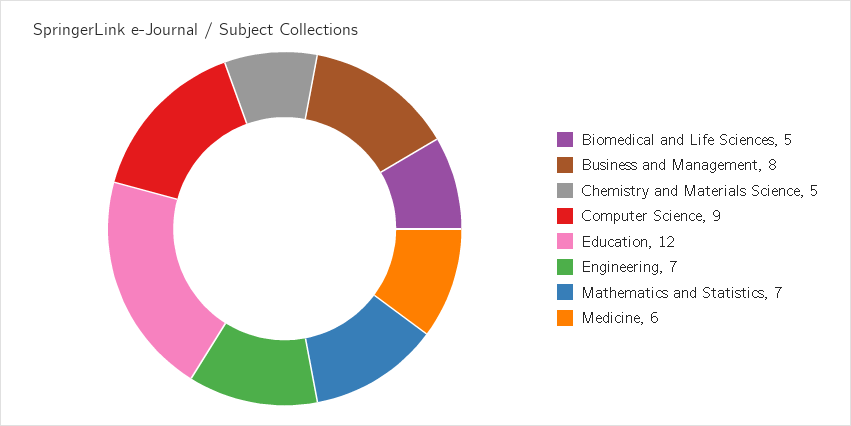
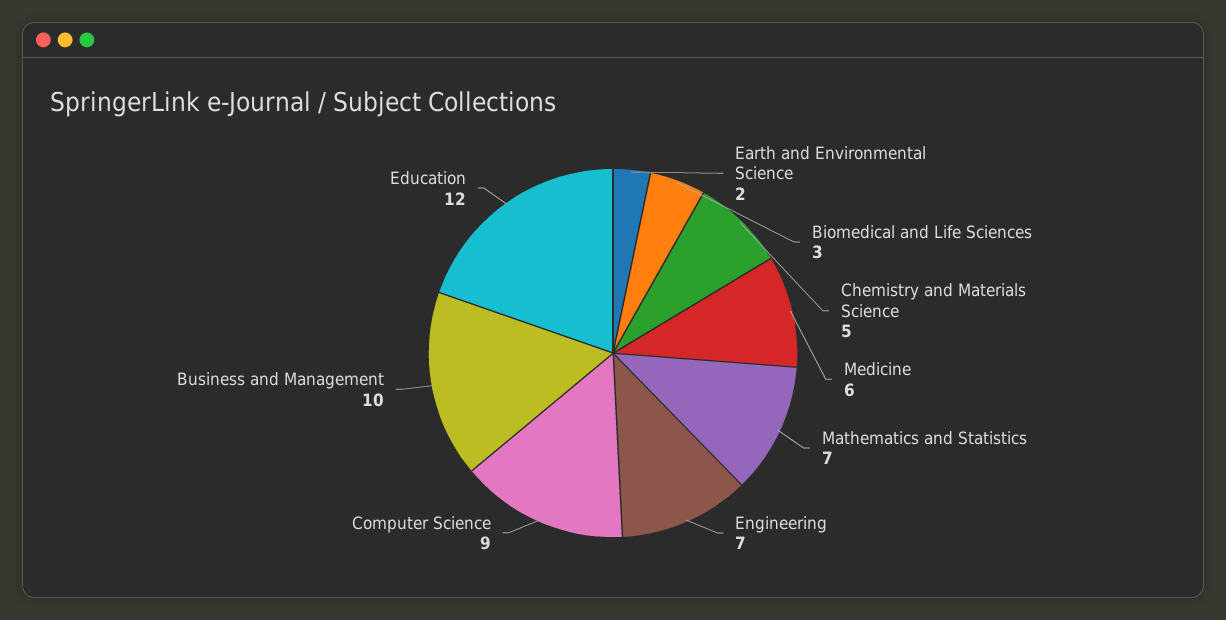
  {
-   "Biomedical and Life Sciences": 5,
+   "Biomedical and Life Sciences": 3,
-   "Business and Management": 8,
+   "Business and Management": 10,
    "Chemistry and Materials Science": 5,
    "Computer Science": 9,
    "Education": 12,
    "Engineering": 7,
    "Mathematics and Statistics": 7,
-   "Medicine": 6
+   "Medicine": 6,
+   "Earth and Environmental Science": 2
  }

